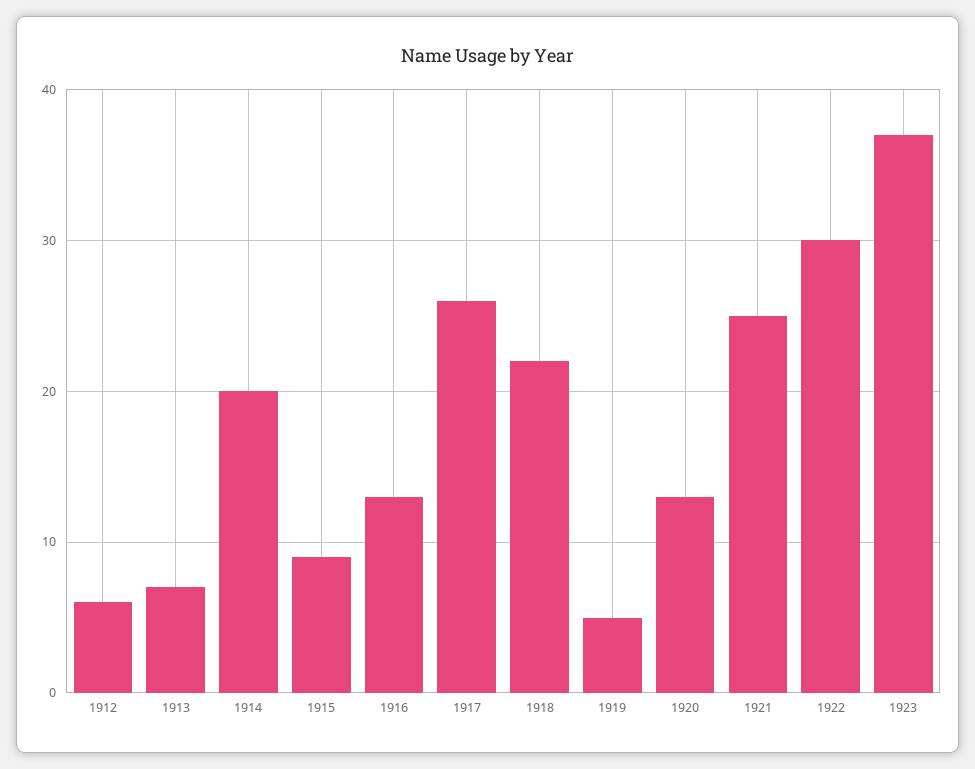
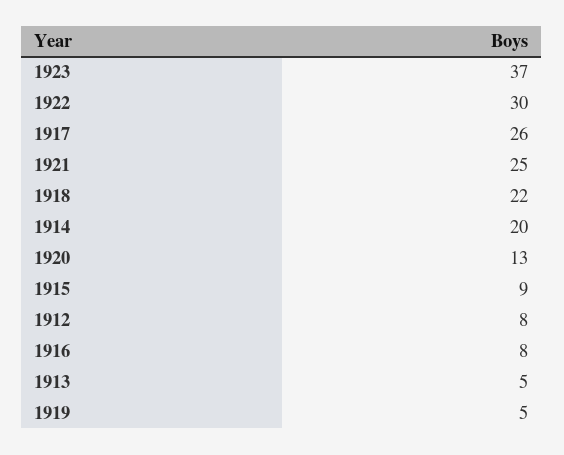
  {
-   "1912": 6,
+   "1912": 8,
-   "1913": 7,
+   "1913": 5,
    "1914": 20,
    "1915": 9,
-   "1916": 13,
+   "1916": 8,
    "1917": 26,
    "1918": 22,
    "1919": 5,
    "1920": 13,
    "1921": 25,
    "1922": 30,
    "1923": 37
  }

